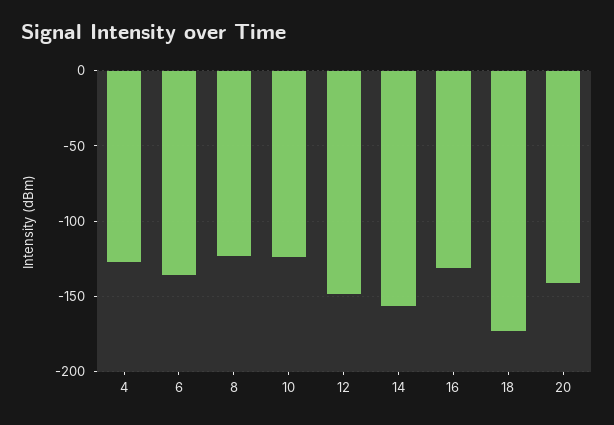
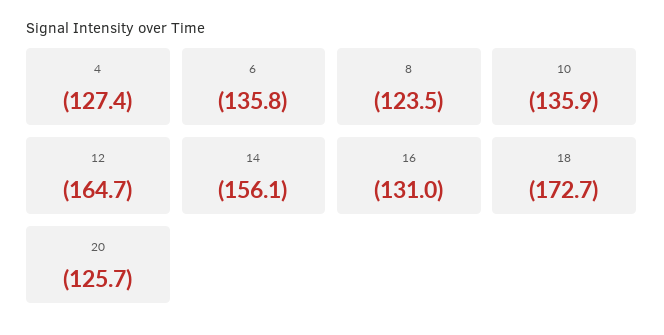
  {
    "4": -127.4,
    "6": -135.8,
    "8": -123.5,
-   "10": -125,
+   "10": -135.9,
-   "12": -150,
+   "12": -164.7,
    "14": -156.1,
    "16": -131,
    "18": -172.7,
-   "20": -140
+   "20": -125.7
  }

